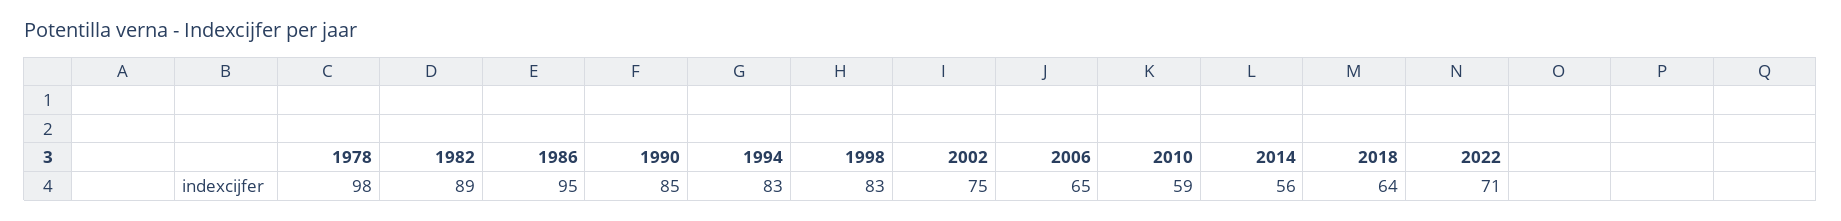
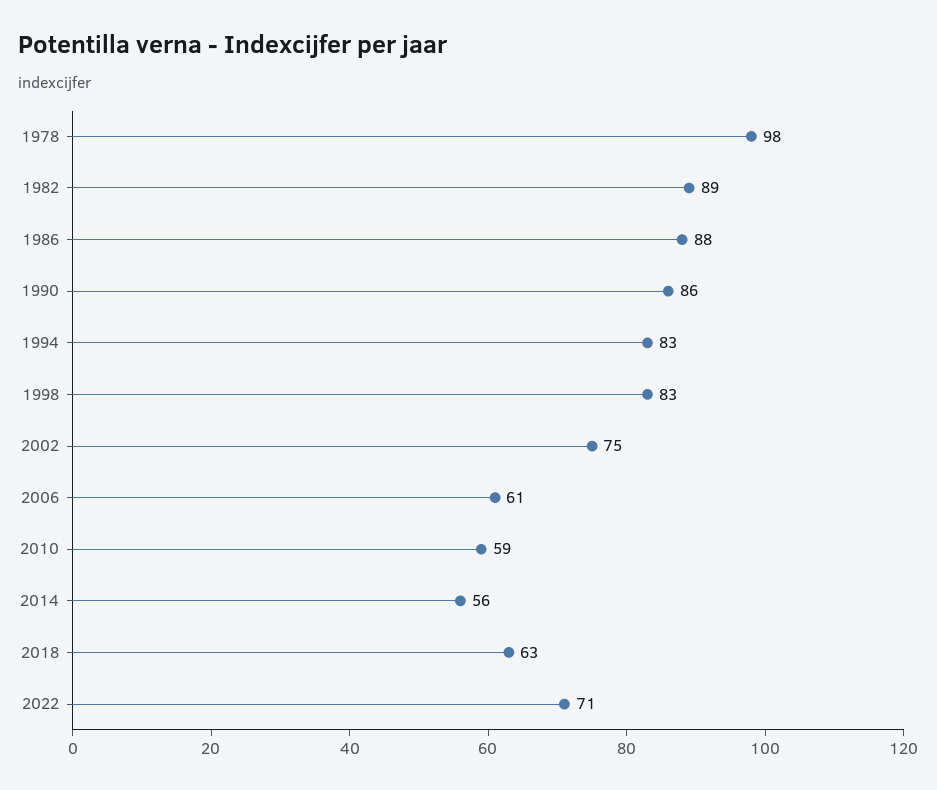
  {
    "1978": 98,
    "1982": 89,
-   "1986": 95,
+   "1986": 88,
-   "1990": 85,
+   "1990": 86,
    "1994": 83,
    "1998": 83,
    "2002": 75,
-   "2006": 65,
+   "2006": 61,
    "2010": 59,
    "2014": 56,
-   "2018": 64,
+   "2018": 63,
    "2022": 71
  }

